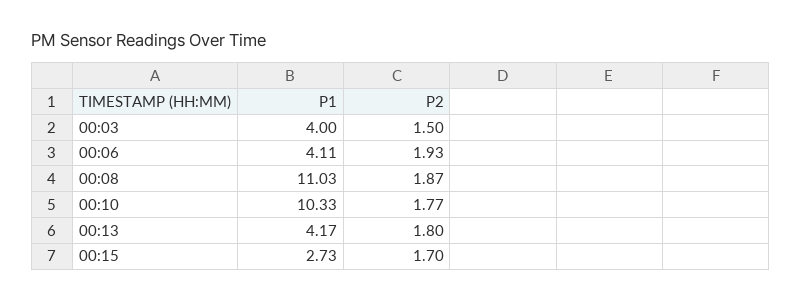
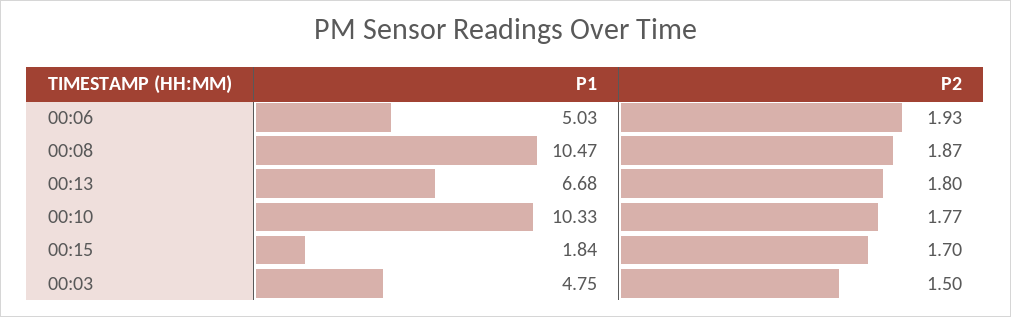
  {
    "P1": {
-     "00:03": 4,
+     "00:03": 4.75,
-     "00:06": 4.11,
+     "00:06": 5.03,
-     "00:08": 11.03,
+     "00:08": 10.47,
      "00:10": 10.33,
-     "00:13": 4.17,
+     "00:13": 6.68,
-     "00:15": 2.73
+     "00:15": 1.84
    },
    "P2": {
      "00:03": 1.5,
      "00:06": 1.93,
      "00:08": 1.87,
      "00:10": 1.77,
      "00:13": 1.8,
      "00:15": 1.7
    }
  }

